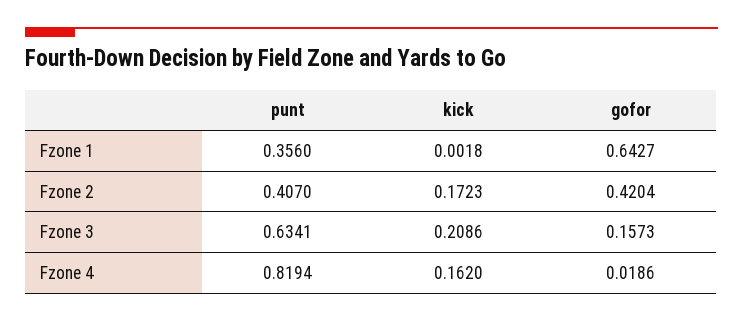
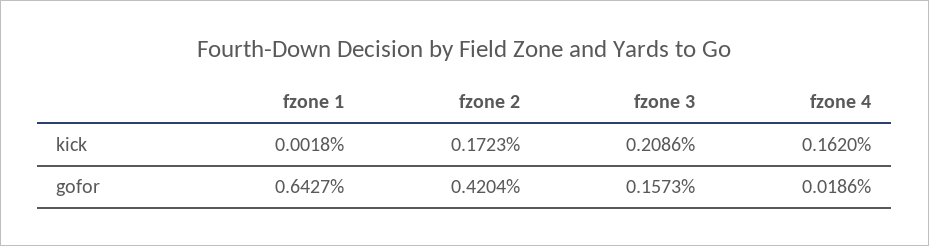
  {
-   "punt": {
-     "Fzone 1": 0.356,
-     "Fzone 2": 0.407,
-     "Fzone 3": 0.6341,
-     "Fzone 4": 0.8194
-   },
    "kick": {
      "Fzone 1": 0.0018,
      "Fzone 2": 0.1723,
      "Fzone 3": 0.2086,
      "Fzone 4": 0.162
    },
    "gofor": {
      "Fzone 1": 0.6427,
      "Fzone 2": 0.4204,
      "Fzone 3": 0.1573,
      "Fzone 4": 0.0186
    }
  }

